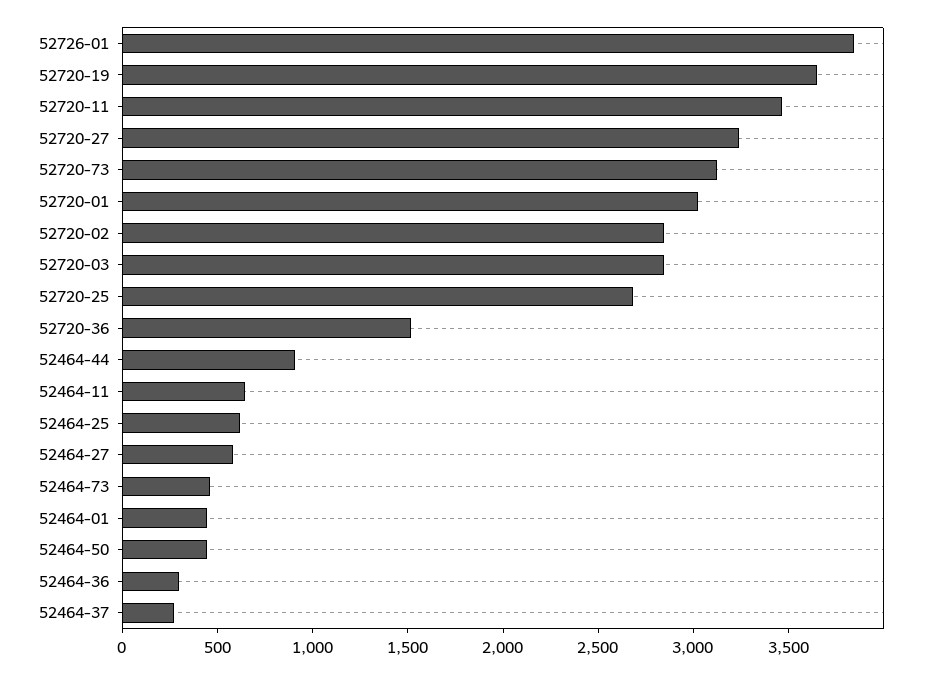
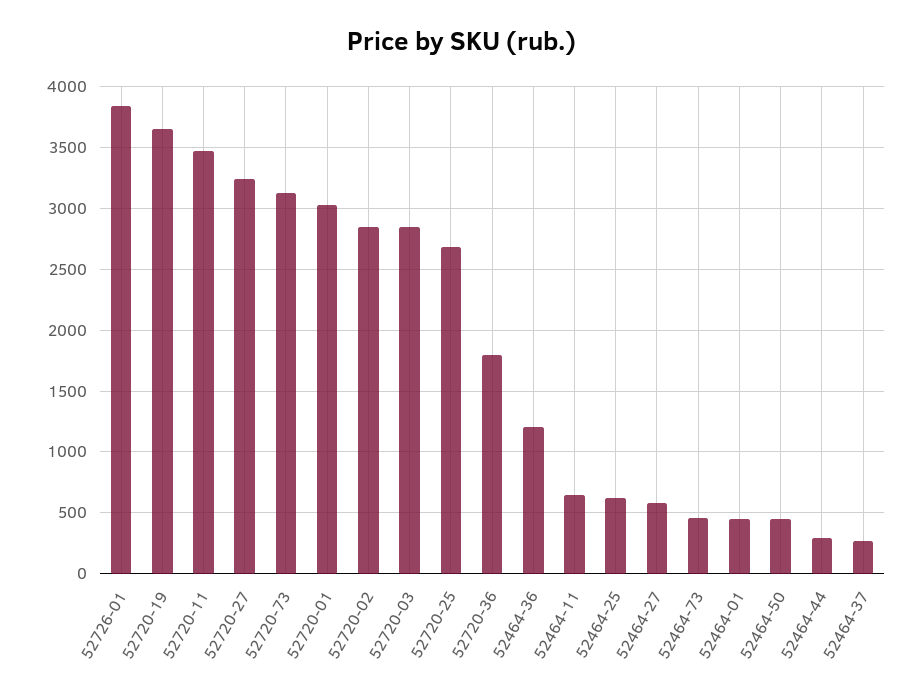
  {
    "52726-01": 3850,
    "52720-19": 3650,
    "52720-11": 3450,
    "52720-27": 3250,
    "52720-73": 3150,
    "52720-01": 3050,
    "52720-02": 2850,
    "52720-03": 2850,
    "52720-25": 2700,
-   "52720-36": 1500,
+   "52720-36": 1800,
-   "52464-44": 900,
+   "52464-44": 300,
    "52464-11": 650,
    "52464-25": 600,
    "52464-27": 600,
    "52464-73": 450,
    "52464-01": 450,
    "52464-50": 450,
-   "52464-36": 300,
+   "52464-36": 1200,
    "52464-37": 250
  }

